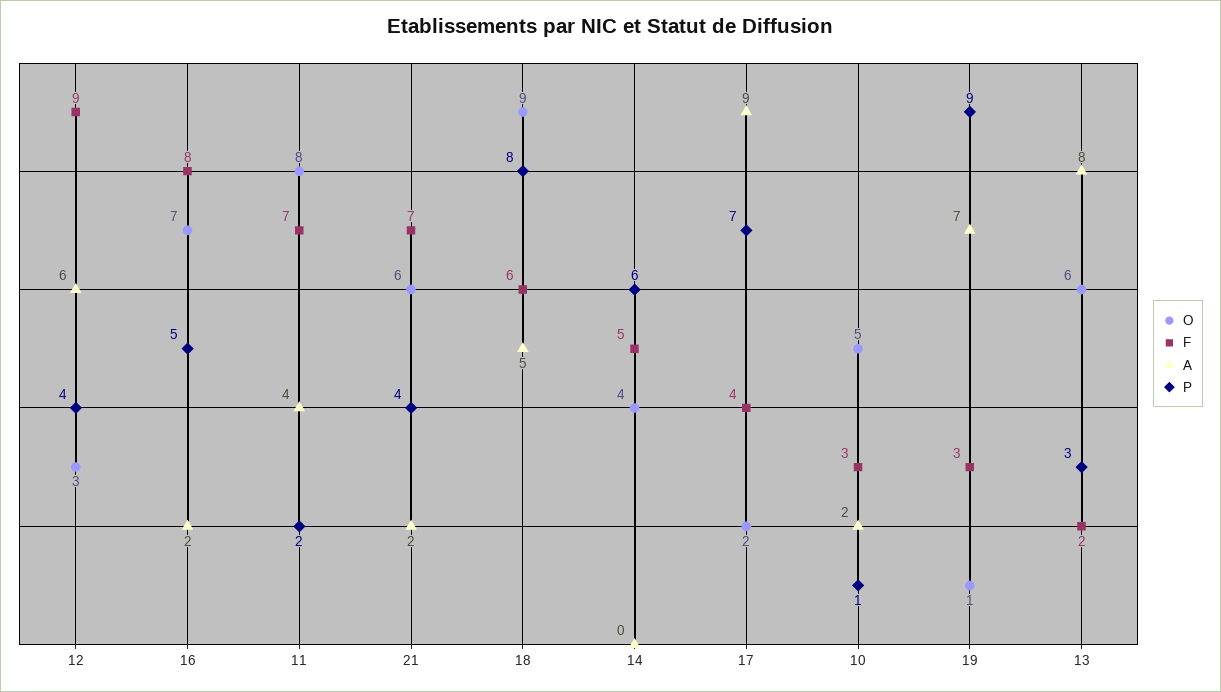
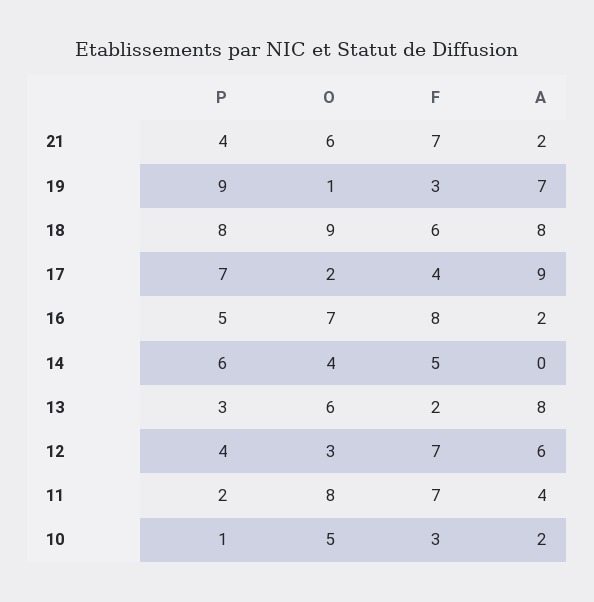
  {
    "O": {
      "12": 3,
      "16": 7,
      "11": 8,
      "21": 6,
      "18": 9,
      "14": 4,
      "17": 2,
      "10": 5,
      "19": 1,
      "13": 6
    },
    "F": {
-     "12": 9,
+     "12": 7,
      "16": 8,
      "11": 7,
      "21": 7,
      "18": 6,
      "14": 5,
      "17": 4,
      "10": 3,
      "19": 3,
      "13": 2
    },
    "A": {
      "12": 6,
      "16": 2,
      "11": 4,
      "21": 2,
-     "18": 5,
+     "18": 8,
      "14": 0,
      "17": 9,
      "10": 2,
      "19": 7,
      "13": 8
    },
    "P": {
      "12": 4,
      "16": 5,
      "11": 2,
      "21": 4,
      "18": 8,
      "14": 6,
      "17": 7,
      "10": 1,
      "19": 9,
      "13": 3
    }
  }

